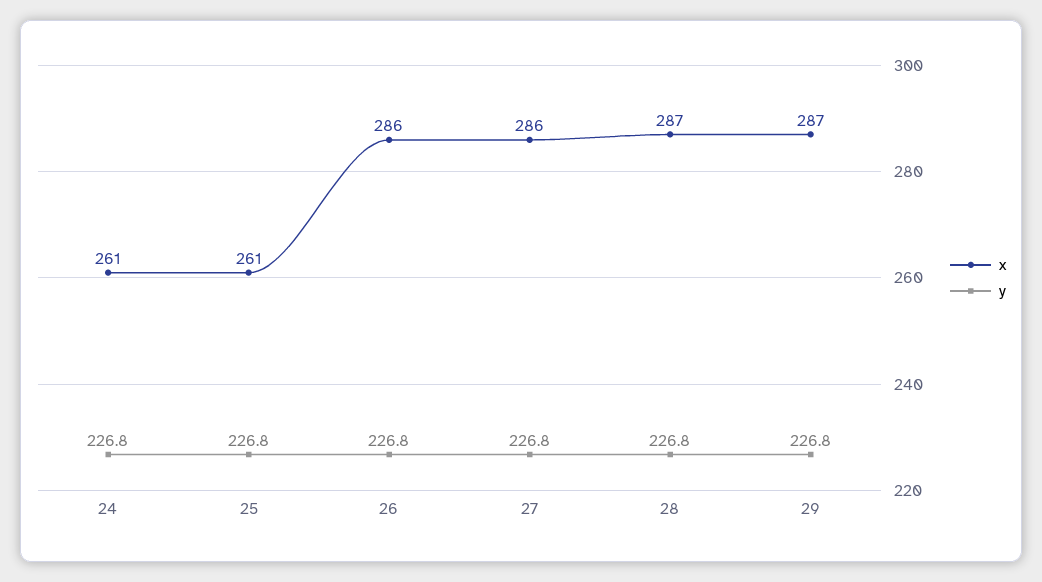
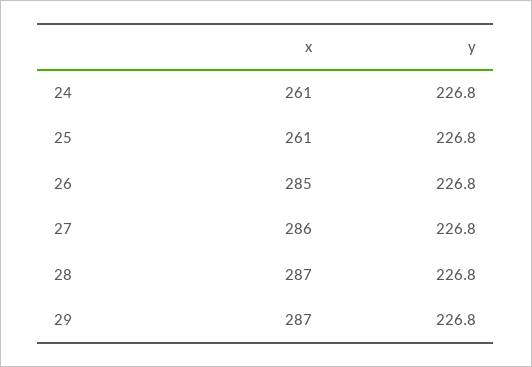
  {
    "x": {
      "24": 261,
      "25": 261,
-     "26": 286,
+     "26": 285,
      "27": 286,
      "28": 287,
      "29": 287
    },
    "y": {
      "24": 226.8,
      "25": 226.8,
      "26": 226.8,
      "27": 226.8,
      "28": 226.8,
      "29": 226.8
    }
  }

